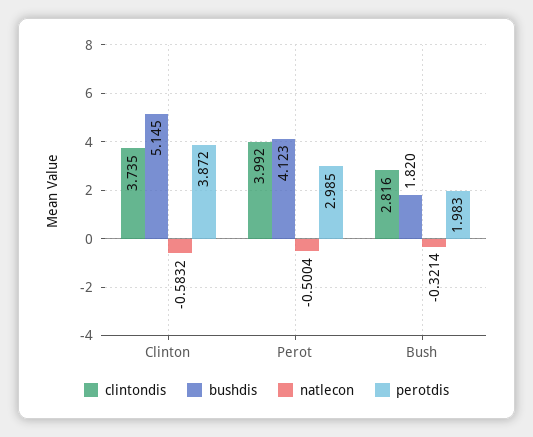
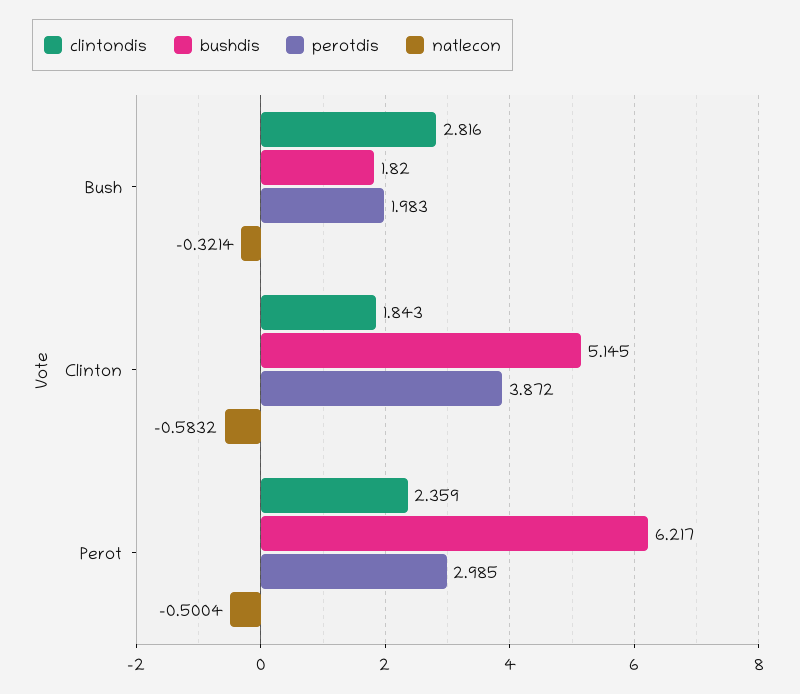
  {
    "clintondis": {
-     "Clinton": 3.735,
+     "Clinton": 1.843,
-     "Perot": 3.992,
+     "Perot": 2.359,
      "Bush": 2.816
    },
    "bushdis": {
      "Clinton": 5.145,
-     "Perot": 4.123,
+     "Perot": 6.217,
      "Bush": 1.82
    },
    "natlecon": {
      "Clinton": -0.5832,
      "Perot": -0.5004,
      "Bush": -0.3214
    },
    "perotdis": {
      "Clinton": 3.872,
      "Perot": 2.985,
      "Bush": 1.983
    }
  }

